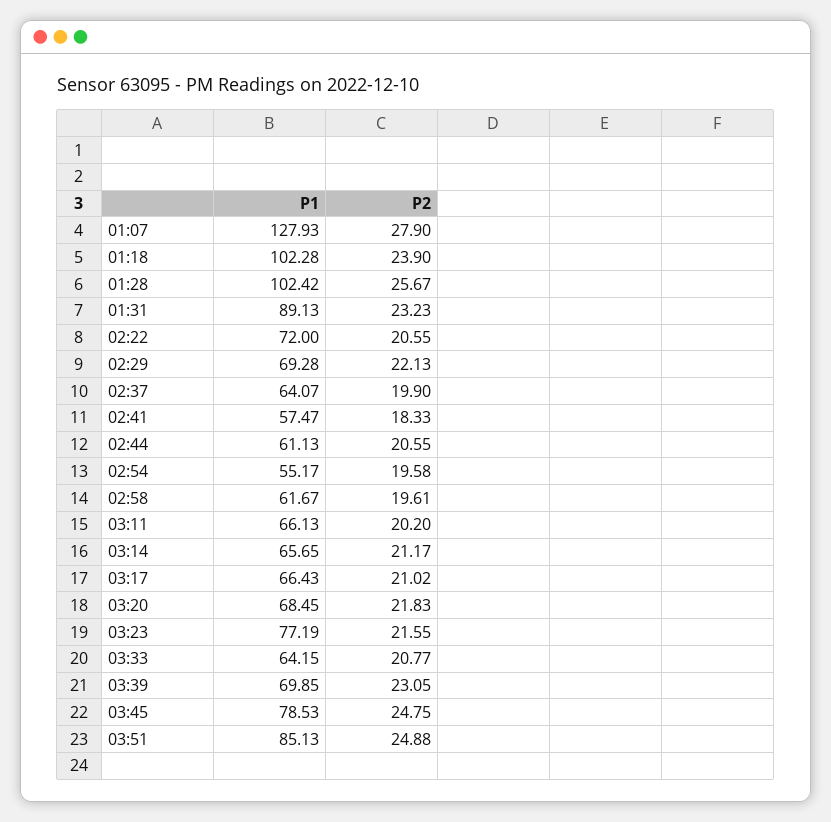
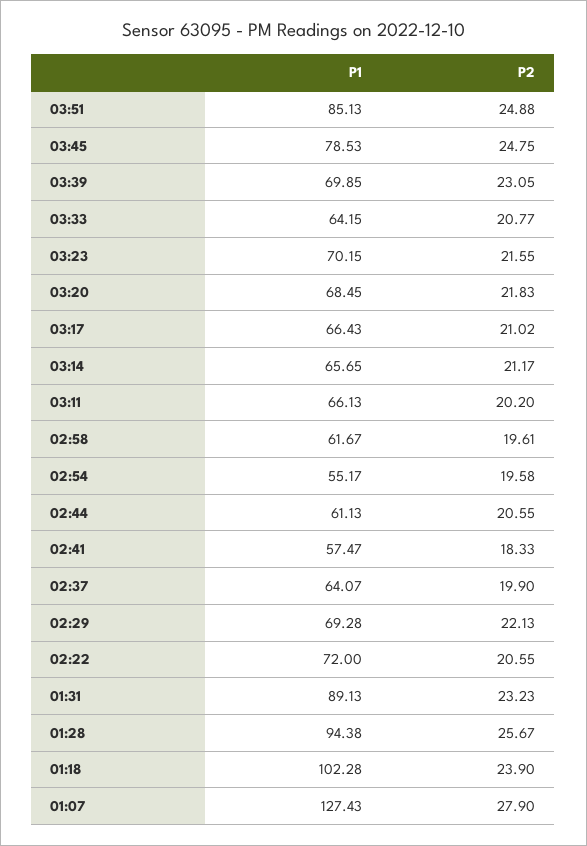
  {
    "P1": {
-     "01:07": 127.93,
+     "01:07": 127.43,
      "01:18": 102.28,
-     "01:28": 102.42,
+     "01:28": 94.38,
      "01:31": 89.13,
      "02:22": 72,
      "02:29": 69.28,
      "02:37": 64.07,
      "02:41": 57.47,
      "02:44": 61.13,
      "02:54": 55.17,
      "02:58": 61.67,
      "03:11": 66.13,
      "03:14": 65.65,
      "03:17": 66.43,
      "03:20": 68.45,
-     "03:23": 77.19,
+     "03:23": 70.15,
      "03:33": 64.15,
      "03:39": 69.85,
      "03:45": 78.53,
      "03:51": 85.13
    },
    "P2": {
      "01:07": 27.9,
      "01:18": 23.9,
      "01:28": 25.67,
      "01:31": 23.23,
      "02:22": 20.55,
      "02:29": 22.13,
      "02:37": 19.9,
      "02:41": 18.33,
      "02:44": 20.55,
      "02:54": 19.58,
      "02:58": 19.61,
      "03:11": 20.2,
      "03:14": 21.17,
      "03:17": 21.02,
      "03:20": 21.83,
      "03:23": 21.55,
      "03:33": 20.77,
      "03:39": 23.05,
      "03:45": 24.75,
      "03:51": 24.88
    }
  }

